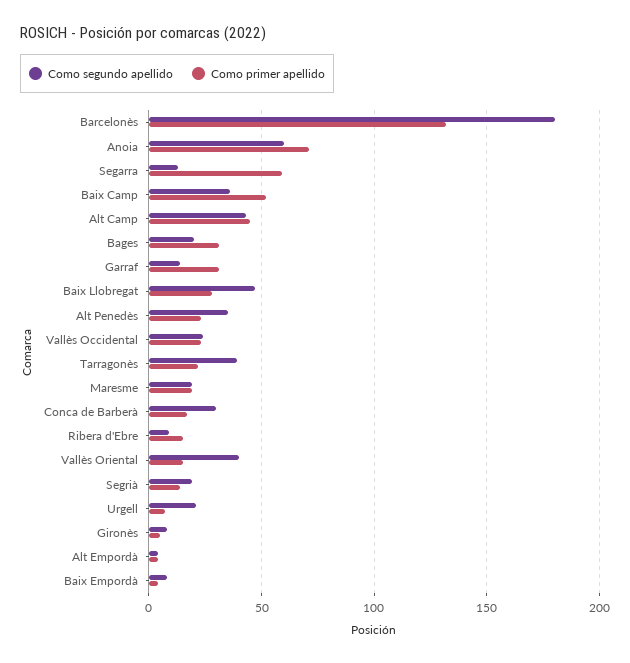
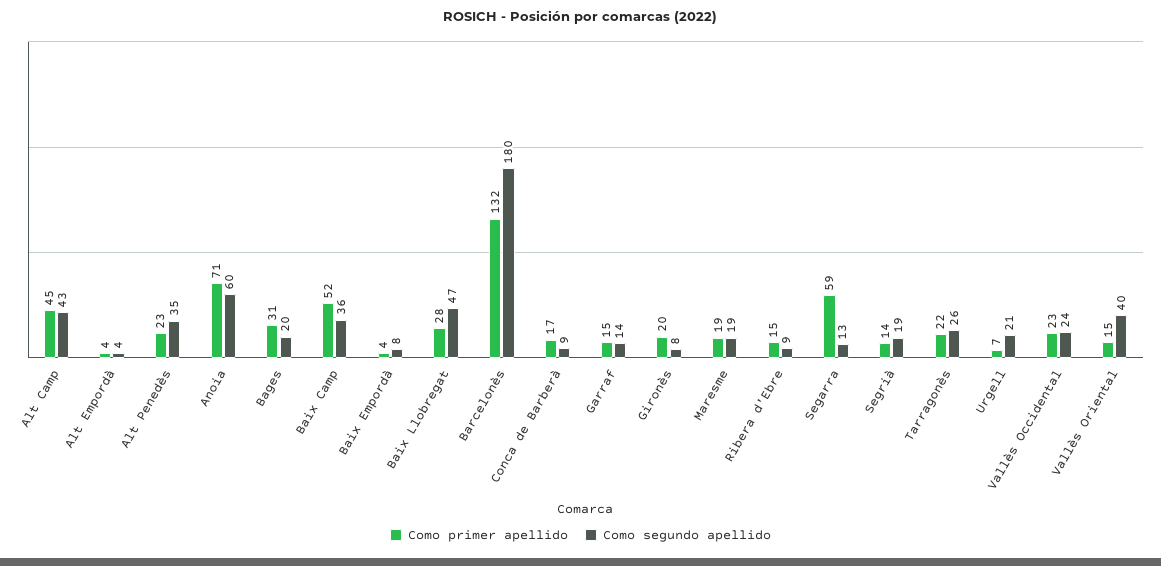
  {
    "Como segundo apellido": {
      "Barcelonès": 180,
      "Anoia": 60,
      "Segarra": 13,
      "Baix Camp": 36,
      "Alt Camp": 43,
      "Bages": 20,
      "Garraf": 14,
      "Baix Llobregat": 47,
      "Alt Penedès": 35,
      "Vallès Occidental": 24,
-     "Tarragonès": 40,
+     "Tarragonès": 26,
      "Maresme": 19,
-     "Conca de Barberà": 30,
+     "Conca de Barberà": 9,
      "Ribera d'Ebre": 9,
      "Vallès Oriental": 40,
      "Segrià": 19,
      "Urgell": 21,
      "Gironès": 8,
      "Alt Empordà": 4,
      "Baix Empordà": 8
    },
    "Como primer apellido": {
      "Barcelonès": 132,
      "Anoia": 71,
      "Segarra": 59,
      "Baix Camp": 52,
      "Alt Camp": 45,
      "Bages": 31,
-     "Garraf": 30,
+     "Garraf": 15,
      "Baix Llobregat": 28,
      "Alt Penedès": 23,
      "Vallès Occidental": 23,
      "Tarragonès": 22,
      "Maresme": 19,
      "Conca de Barberà": 17,
      "Ribera d'Ebre": 15,
      "Vallès Oriental": 15,
      "Segrià": 14,
      "Urgell": 7,
-     "Gironès": 5,
+     "Gironès": 20,
      "Alt Empordà": 4,
      "Baix Empordà": 4
    }
  }

